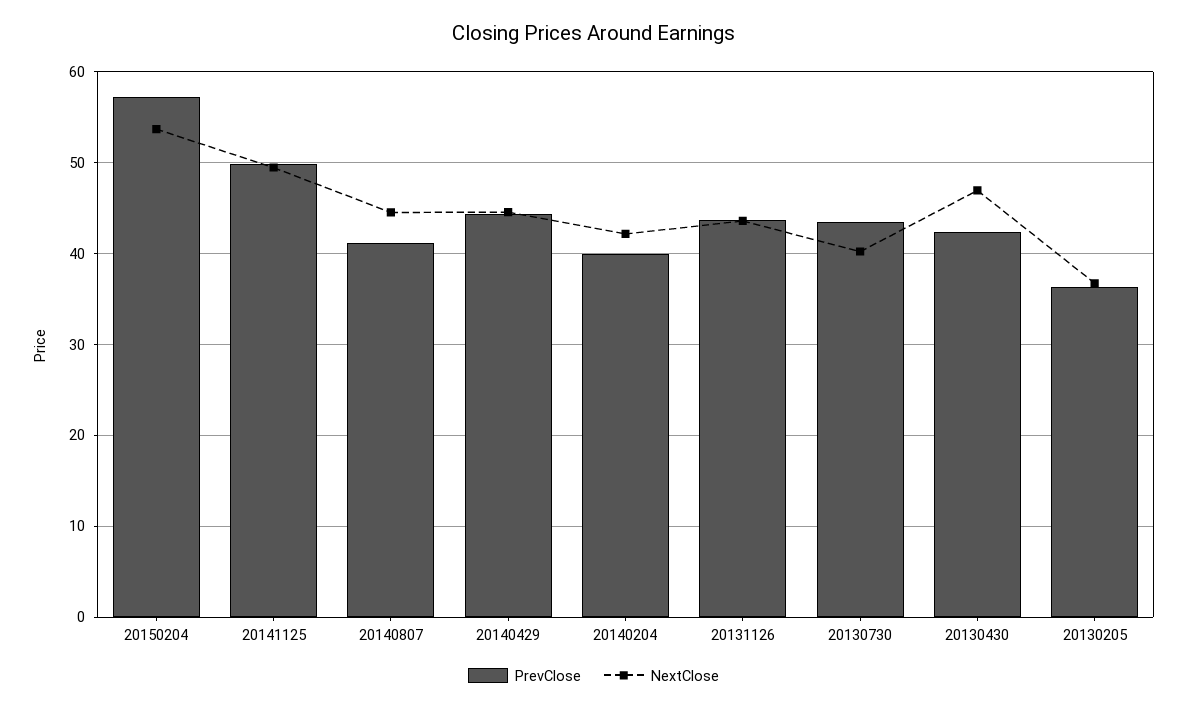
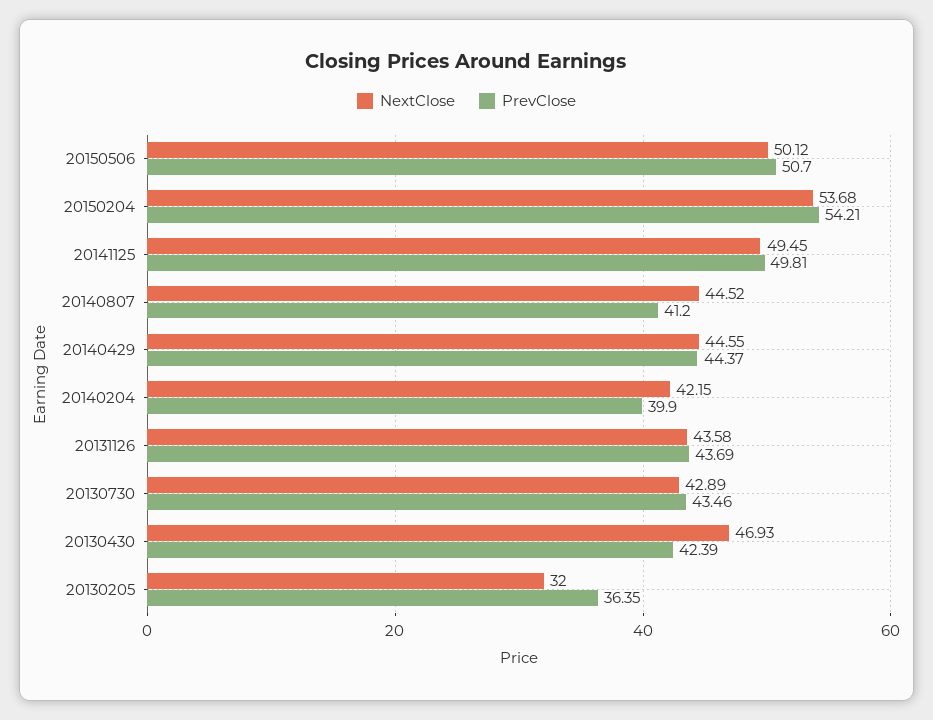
  {
    "PrevClose": {
-     "20150204": 57,
+     "20150204": 54.21,
      "20141125": 49.81,
      "20140807": 41.2,
      "20140429": 44.37,
      "20140204": 39.9,
      "20131126": 43.69,
      "20130730": 43.46,
      "20130430": 42.39,
-     "20130205": 36.35
+     "20130205": 36.35,
+     "20150506": 50.7
    },
    "NextClose": {
      "20150204": 53.68,
      "20141125": 49.45,
      "20140807": 44.52,
      "20140429": 44.55,
      "20140204": 42.15,
      "20131126": 43.58,
-     "20130730": 40,
+     "20130730": 42.89,
      "20130430": 46.93,
-     "20130205": 37
+     "20130205": 32,
+     "20150506": 50.12
    }
  }

